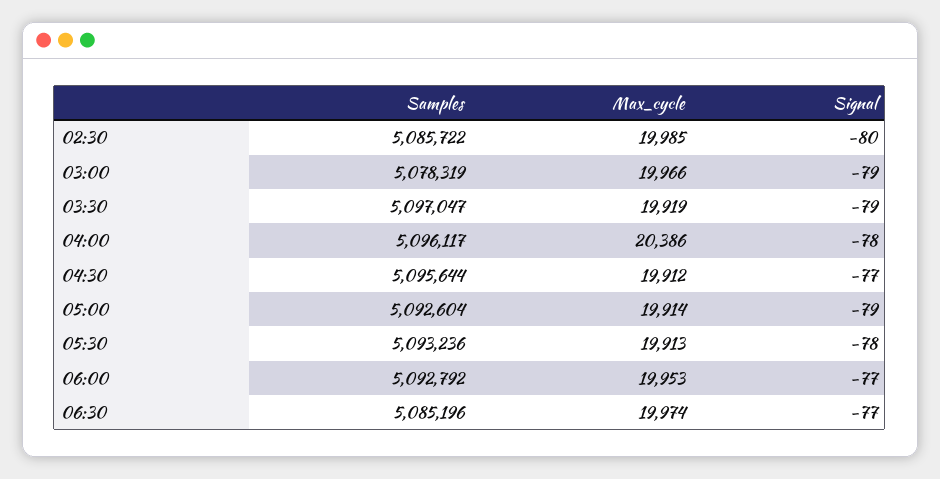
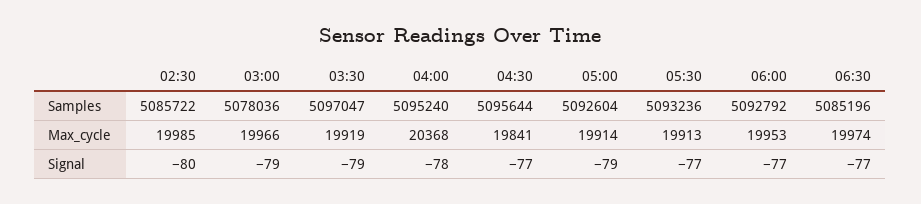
  {
    "Samples": {
      "02:30": 5085722,
-     "03:00": 5078319,
+     "03:00": 5078036,
      "03:30": 5097047,
-     "04:00": 5096117,
+     "04:00": 5095240,
      "04:30": 5095644,
      "05:00": 5092604,
      "05:30": 5093236,
      "06:00": 5092792,
      "06:30": 5085196
    },
    "Max_cycle": {
      "02:30": 19985,
      "03:00": 19966,
      "03:30": 19919,
-     "04:00": 20386,
+     "04:00": 20368,
-     "04:30": 19912,
+     "04:30": 19841,
      "05:00": 19914,
      "05:30": 19913,
      "06:00": 19953,
      "06:30": 19974
    },
    "Signal": {
      "02:30": -80,
      "03:00": -79,
      "03:30": -79,
      "04:00": -78,
      "04:30": -77,
      "05:00": -79,
-     "05:30": -78,
+     "05:30": -77,
      "06:00": -77,
      "06:30": -77
    }
  }

